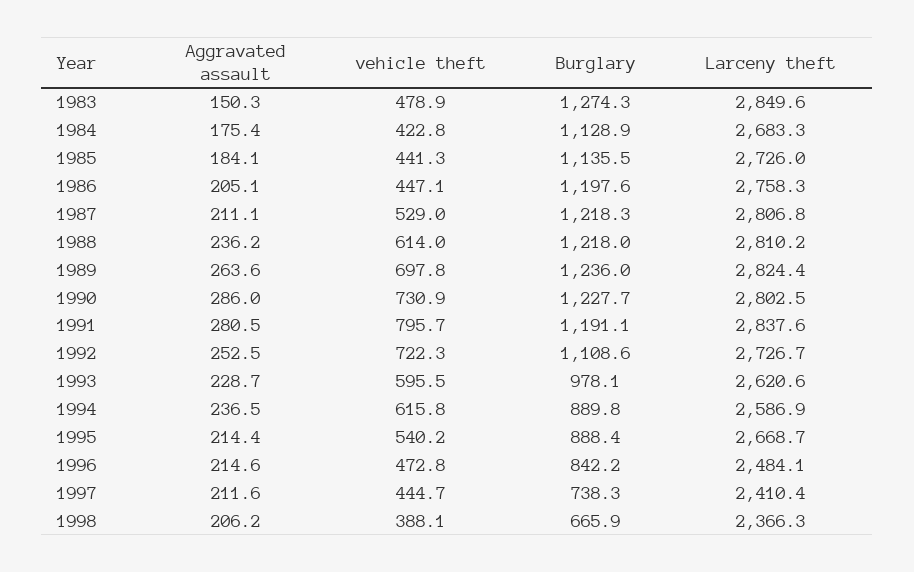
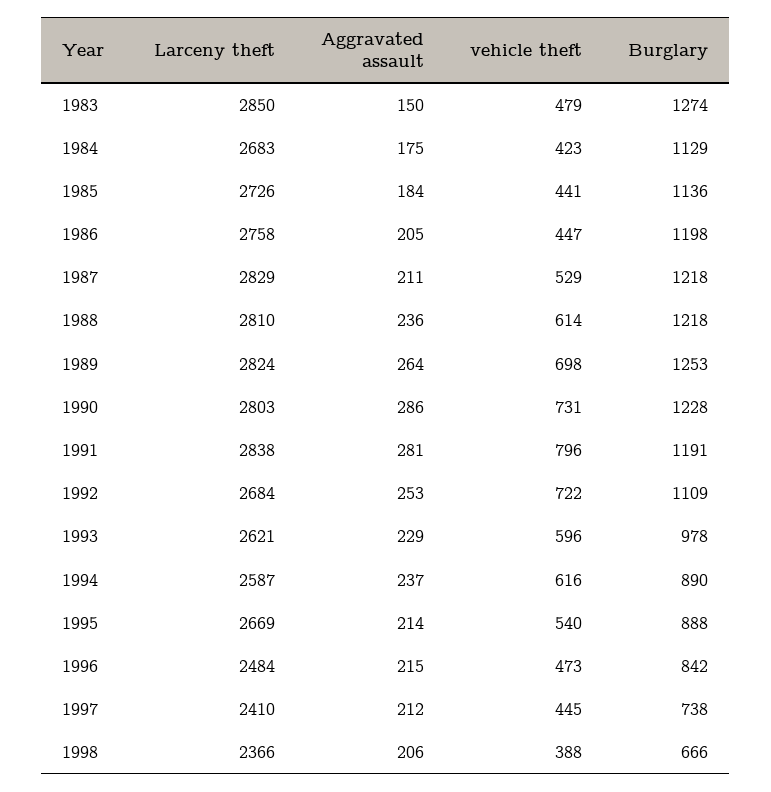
  {
    "Aggravated assault": {
      "1983": 150.3,
      "1984": 175.4,
      "1985": 184.1,
      "1986": 205.1,
      "1987": 211.1,
      "1988": 236.2,
      "1989": 263.6,
      "1990": 286,
      "1991": 280.5,
      "1992": 252.5,
      "1993": 228.7,
      "1994": 236.5,
      "1995": 214.4,
      "1996": 214.6,
      "1997": 211.6,
      "1998": 206.2
    },
    "vehicle theft": {
      "1983": 478.9,
      "1984": 422.8,
      "1985": 441.3,
      "1986": 447.1,
      "1987": 529,
      "1988": 614,
      "1989": 697.8,
      "1990": 730.9,
      "1991": 795.7,
      "1992": 722.3,
      "1993": 595.5,
      "1994": 615.8,
      "1995": 540.2,
      "1996": 472.8,
      "1997": 444.7,
      "1998": 388.1
    },
    "Burglary": {
      "1983": 1274.3,
      "1984": 1128.9,
      "1985": 1135.5,
      "1986": 1197.6,
      "1987": 1218.3,
      "1988": 1218,
-     "1989": 1236,
+     "1989": 1253,
      "1990": 1227.7,
      "1991": 1191.1,
      "1992": 1108.6,
      "1993": 978.1,
      "1994": 889.8,
      "1995": 888.4,
      "1996": 842.2,
      "1997": 738.3,
      "1998": 665.9
    },
    "Larceny theft": {
      "1983": 2849.6,
      "1984": 2683.3,
      "1985": 2726,
      "1986": 2758.3,
-     "1987": 2806.8,
+     "1987": 2829,
      "1988": 2810.2,
      "1989": 2824.4,
      "1990": 2802.5,
      "1991": 2837.6,
-     "1992": 2726.7,
+     "1992": 2684,
      "1993": 2620.6,
      "1994": 2586.9,
      "1995": 2668.7,
      "1996": 2484.1,
      "1997": 2410.4,
      "1998": 2366.3
    }
  }

